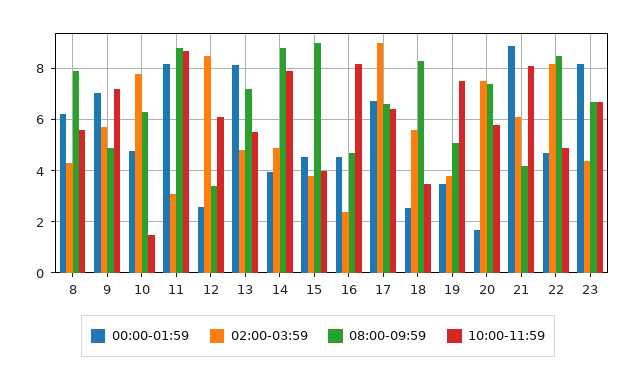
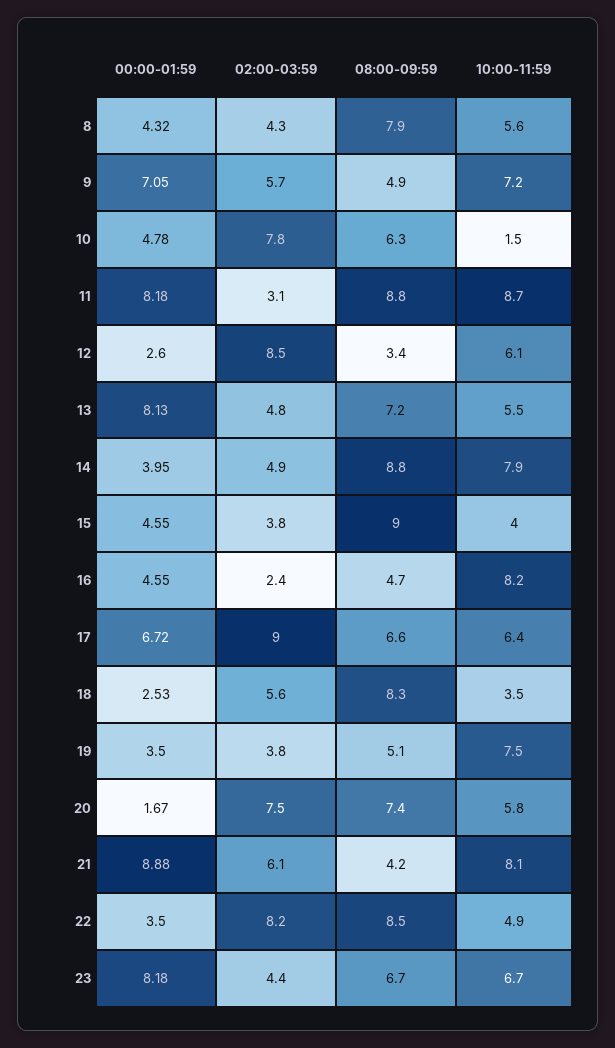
  {
    "00:00-01:59": {
-     "8": 6.25,
+     "8": 4.32,
      "9": 7.05,
      "10": 4.78,
      "11": 8.18,
      "12": 2.6,
      "13": 8.13,
      "14": 3.95,
      "15": 4.55,
      "16": 4.55,
      "17": 6.72,
      "18": 2.53,
      "19": 3.5,
      "20": 1.67,
      "21": 8.88,
-     "22": 4.75,
+     "22": 3.5,
      "23": 8.18
    },
    "02:00-03:59": {
      "8": 4.3,
      "9": 5.7,
      "10": 7.8,
      "11": 3.1,
      "12": 8.5,
      "13": 4.8,
      "14": 4.9,
      "15": 3.8,
      "16": 2.4,
      "17": 9,
      "18": 5.6,
      "19": 3.8,
      "20": 7.5,
      "21": 6.1,
      "22": 8.2,
      "23": 4.4
    },
    "08:00-09:59": {
      "8": 7.9,
      "9": 4.9,
      "10": 6.3,
      "11": 8.8,
      "12": 3.4,
      "13": 7.2,
      "14": 8.8,
      "15": 9,
      "16": 4.7,
      "17": 6.6,
      "18": 8.3,
      "19": 5.1,
      "20": 7.4,
      "21": 4.2,
      "22": 8.5,
      "23": 6.7
    },
    "10:00-11:59": {
      "8": 5.6,
      "9": 7.2,
      "10": 1.5,
      "11": 8.7,
      "12": 6.1,
      "13": 5.5,
      "14": 7.9,
      "15": 4,
      "16": 8.2,
      "17": 6.4,
      "18": 3.5,
      "19": 7.5,
      "20": 5.8,
      "21": 8.1,
      "22": 4.9,
      "23": 6.7
    }
  }

